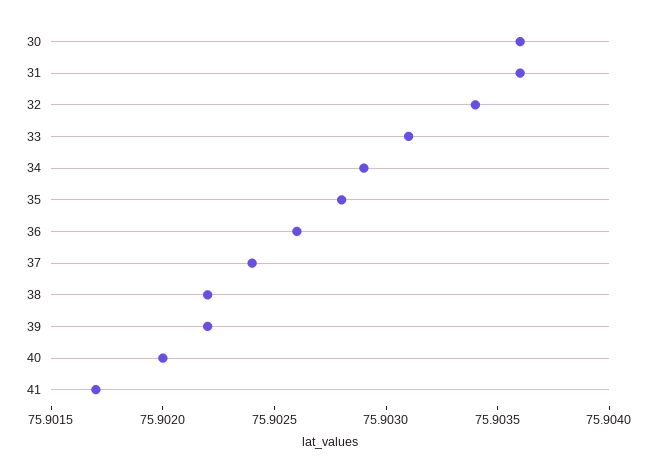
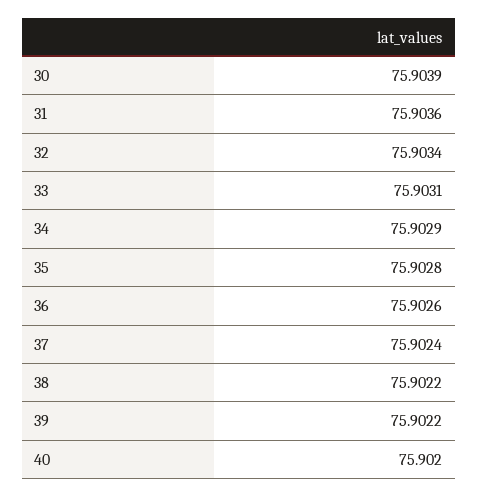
  {
-   "30": 75.9036,
+   "30": 75.9039,
    "31": 75.9036,
    "32": 75.9034,
    "33": 75.9031,
    "34": 75.9029,
    "35": 75.9028,
    "36": 75.9026,
    "37": 75.9024,
    "38": 75.9022,
    "39": 75.9022,
-   "40": 75.902,
+   "40": 75.902
-   "41": 75.9017
  }

